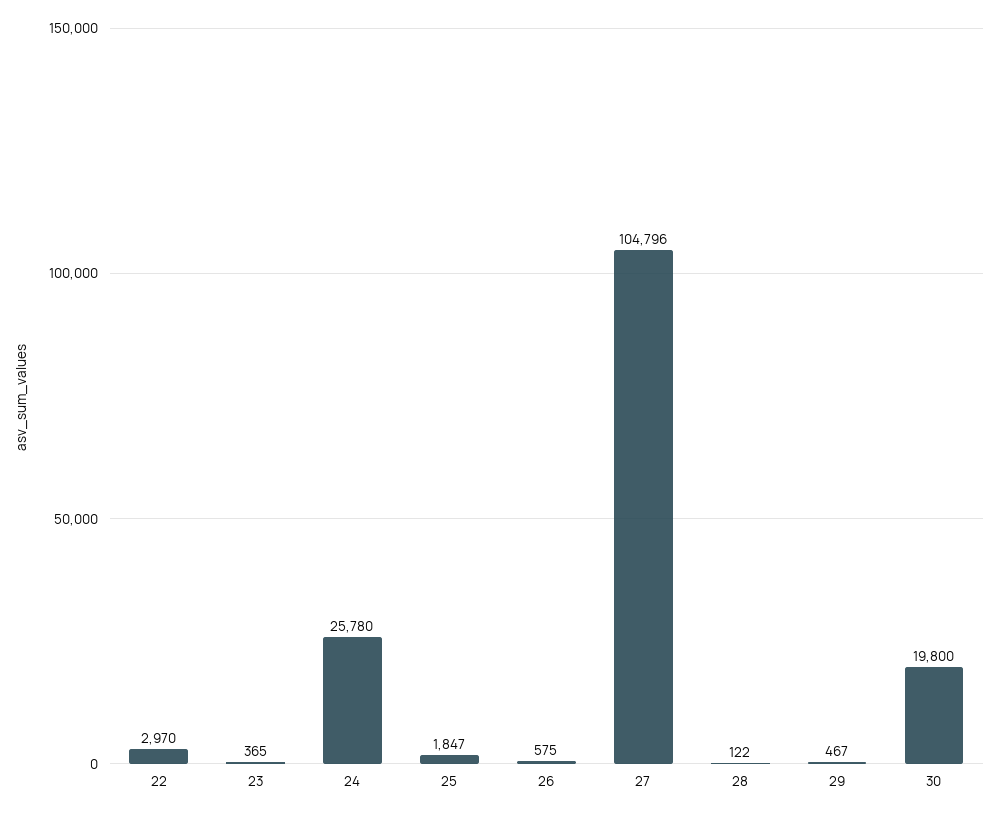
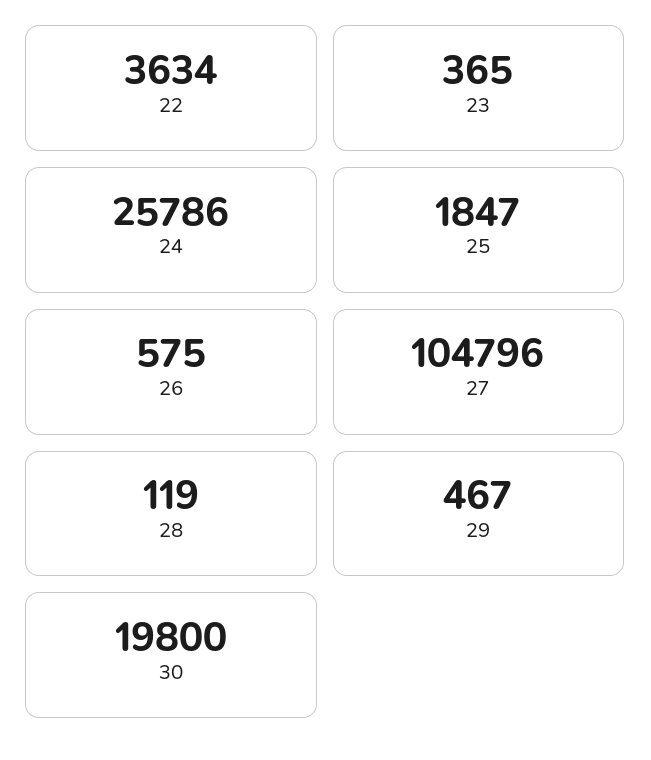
  {
-   "22": 2970,
+   "22": 3634,
    "23": 365,
-   "24": 25780,
+   "24": 25786,
    "25": 1847,
    "26": 575,
    "27": 104796,
-   "28": 122,
+   "28": 119,
    "29": 467,
    "30": 19800
  }

